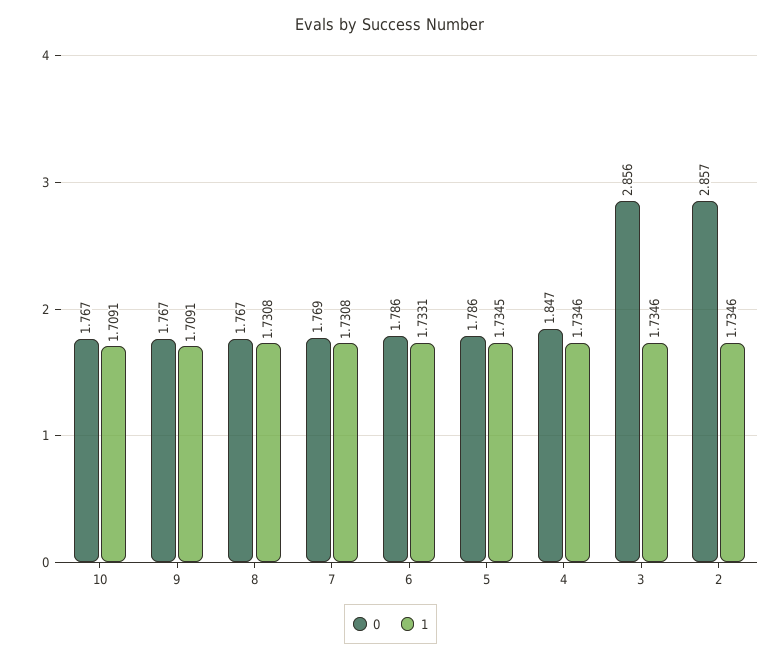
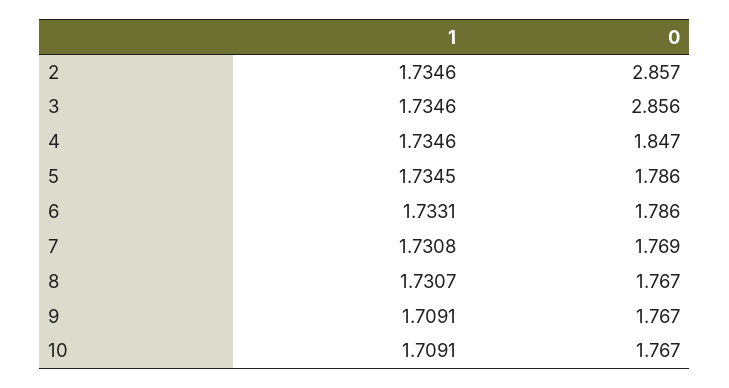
  {
    "0": {
      "10": 1.767,
      "9": 1.767,
      "8": 1.767,
      "7": 1.769,
      "6": 1.786,
      "5": 1.786,
      "4": 1.847,
      "3": 2.856,
      "2": 2.857
    },
    "1": {
      "10": 1.7091,
      "9": 1.7091,
-     "8": 1.7308,
+     "8": 1.7307,
      "7": 1.7308,
      "6": 1.7331,
      "5": 1.7345,
      "4": 1.7346,
      "3": 1.7346,
      "2": 1.7346
    }
  }

